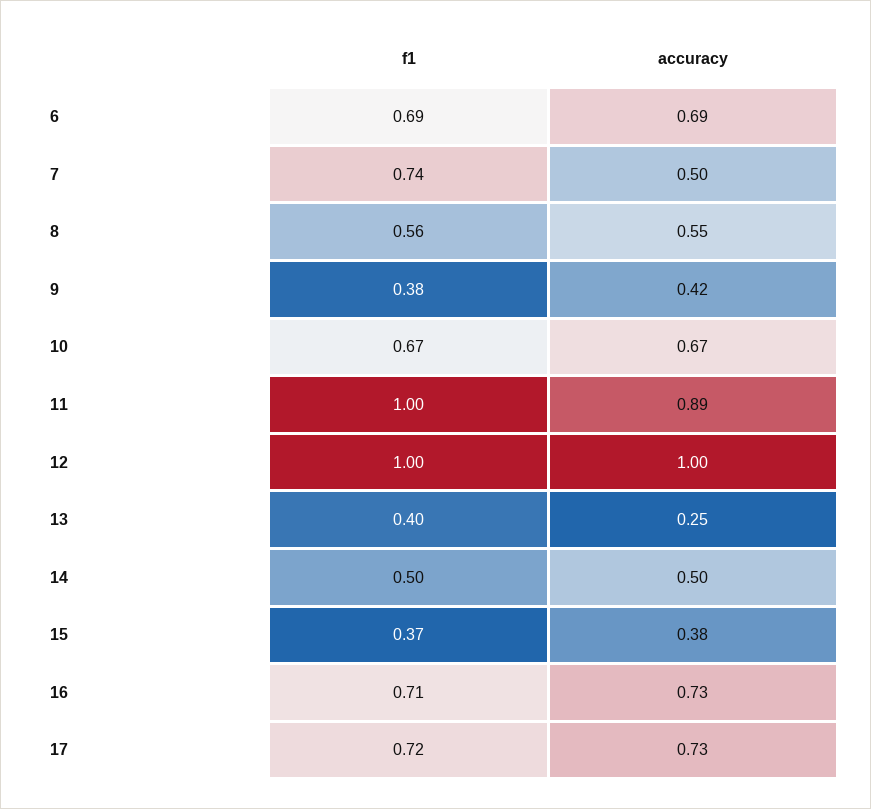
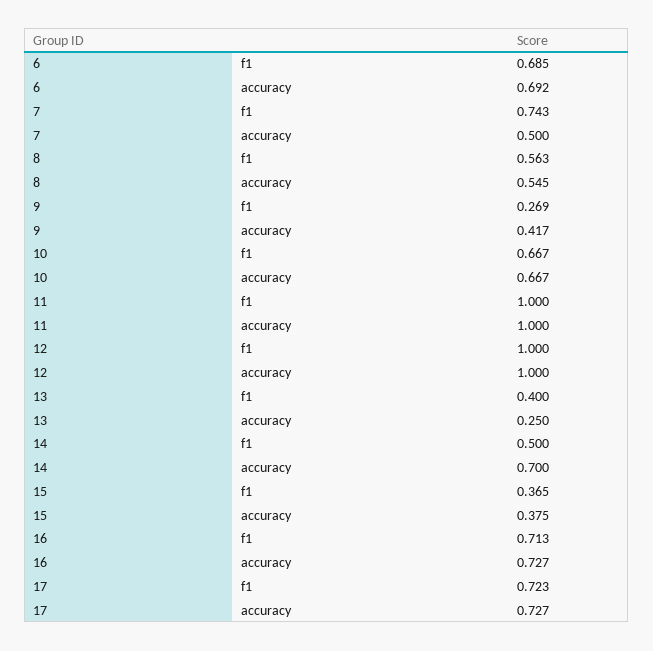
  {
    "f1": {
      "6": 0.685,
      "7": 0.743,
      "8": 0.563,
-     "9": 0.38,
+     "9": 0.269,
      "10": 0.667,
      "11": 1,
      "12": 1,
      "13": 0.4,
      "14": 0.5,
      "15": 0.365,
      "16": 0.713,
      "17": 0.723
    },
    "accuracy": {
      "6": 0.692,
      "7": 0.5,
      "8": 0.545,
      "9": 0.417,
      "10": 0.667,
-     "11": 0.89,
+     "11": 1,
      "12": 1,
      "13": 0.25,
-     "14": 0.5,
+     "14": 0.7,
      "15": 0.375,
      "16": 0.727,
      "17": 0.727
    }
  }

